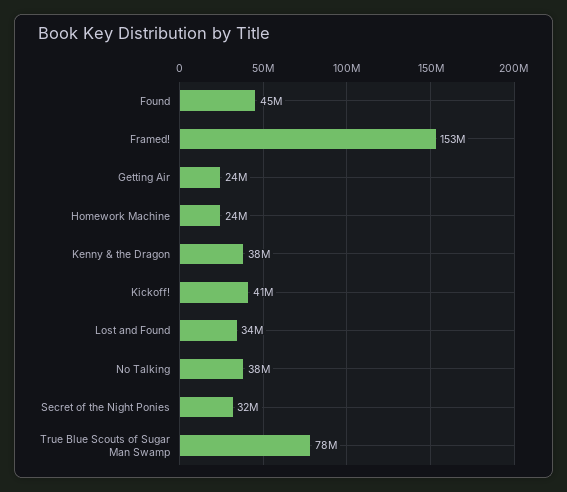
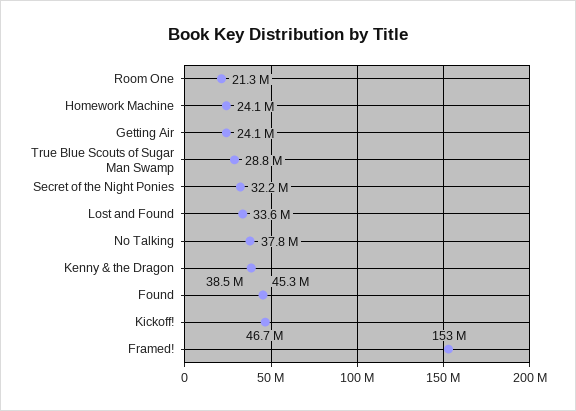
  {
    "Found": 45300000,
    "Framed!": 153000000,
    "Getting Air": 24100000,
    "Homework Machine": 24100000,
    "Kenny & the Dragon": 38500000,
-   "Kickoff!": 41000000,
+   "Kickoff!": 46700000,
    "Lost and Found": 33600000,
    "No Talking": 37800000,
    "Secret of the Night Ponies": 32200000,
-   "True Blue Scouts of Sugar Man Swamp": 78000000
+   "True Blue Scouts of Sugar Man Swamp": 28800000,
+   "Room One": 21300000
  }

